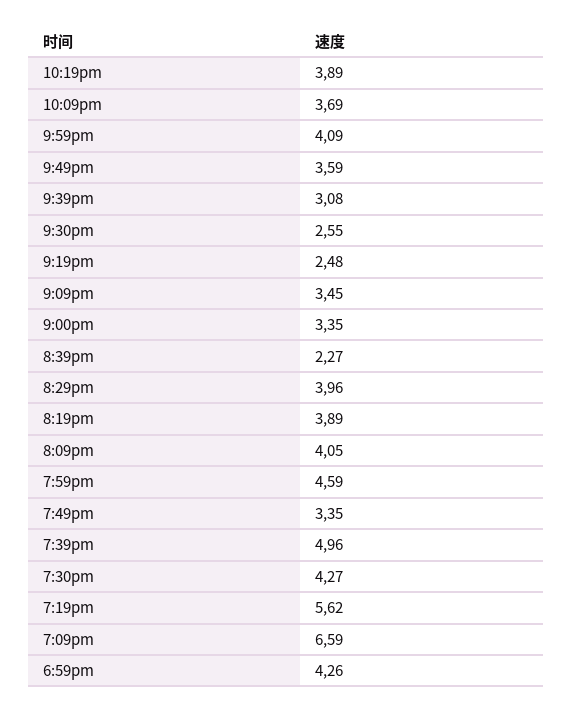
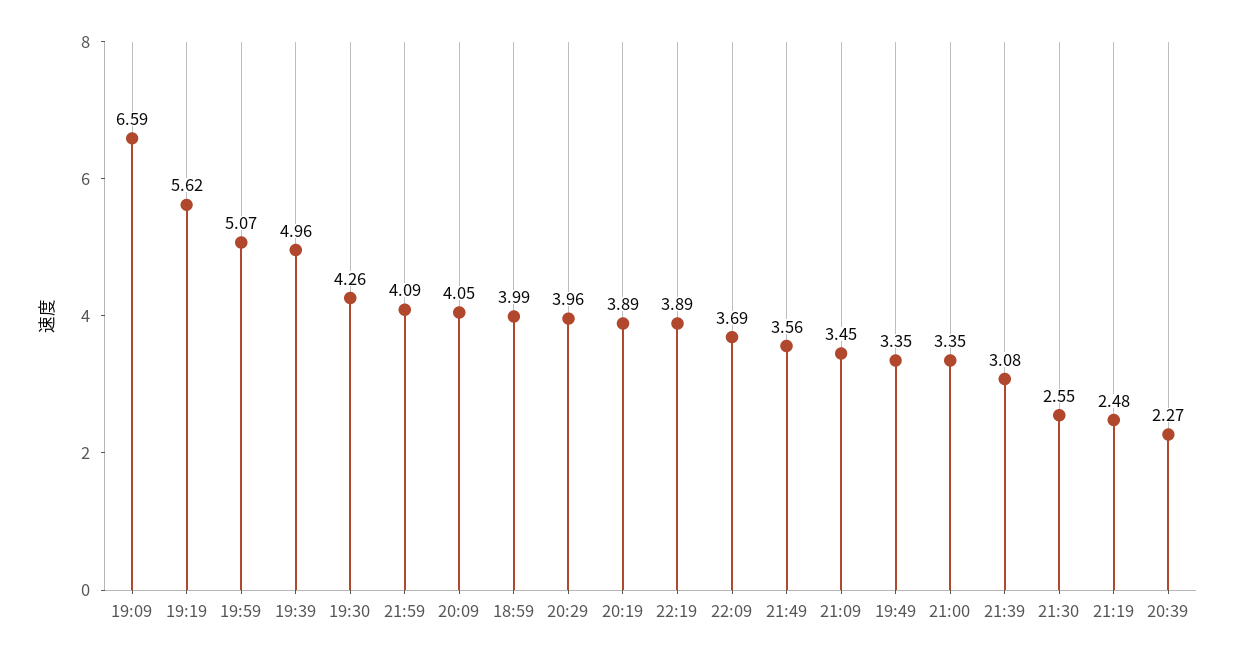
  {
    "10:19pm": 3.89,
    "10:09pm": 3.69,
    "9:59pm": 4.09,
-   "9:49pm": 3.59,
+   "9:49pm": 3.56,
    "9:39pm": 3.08,
    "9:30pm": 2.55,
    "9:19pm": 2.48,
    "9:09pm": 3.45,
    "9:00pm": 3.35,
    "8:39pm": 2.27,
    "8:29pm": 3.96,
    "8:19pm": 3.89,
    "8:09pm": 4.05,
-   "7:59pm": 4.59,
+   "7:59pm": 5.07,
    "7:49pm": 3.35,
    "7:39pm": 4.96,
-   "7:30pm": 4.27,
+   "7:30pm": 4.26,
    "7:19pm": 5.62,
    "7:09pm": 6.59,
-   "6:59pm": 4.26
+   "6:59pm": 3.99
  }

